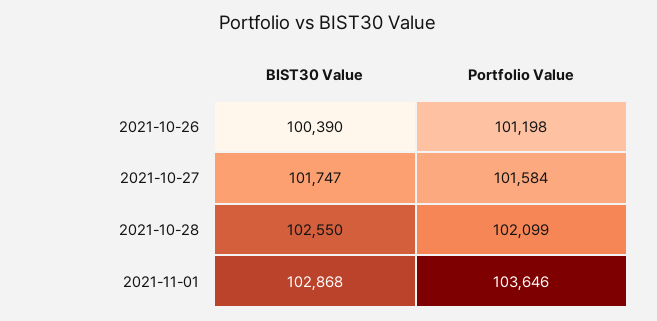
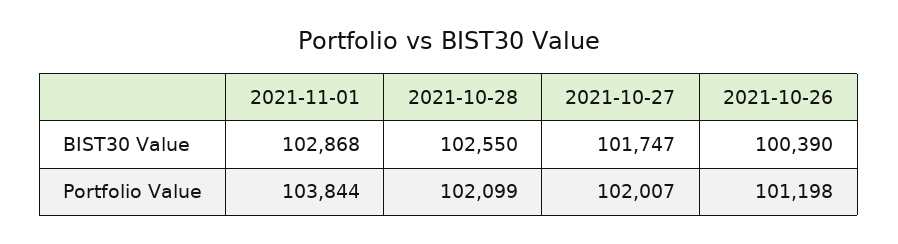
  {
    "BIST30 Value": {
      "2021-10-26": 100390,
      "2021-10-27": 101747,
      "2021-10-28": 102550,
      "2021-11-01": 102868
    },
    "Portfolio Value": {
      "2021-10-26": 101198,
-     "2021-10-27": 101584,
+     "2021-10-27": 102007,
      "2021-10-28": 102099,
-     "2021-11-01": 103646
+     "2021-11-01": 103844
    }
  }

